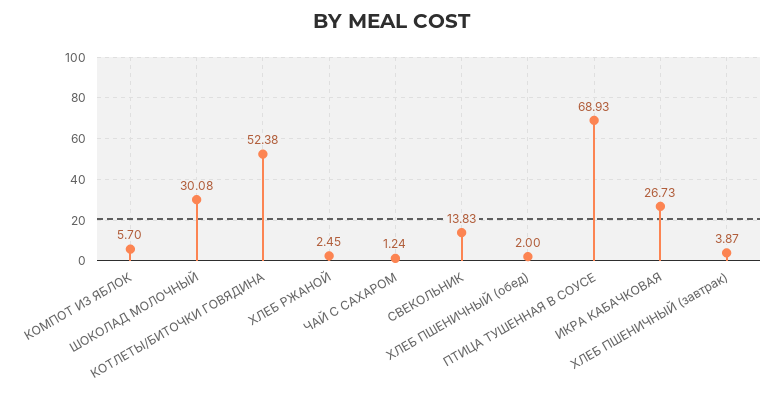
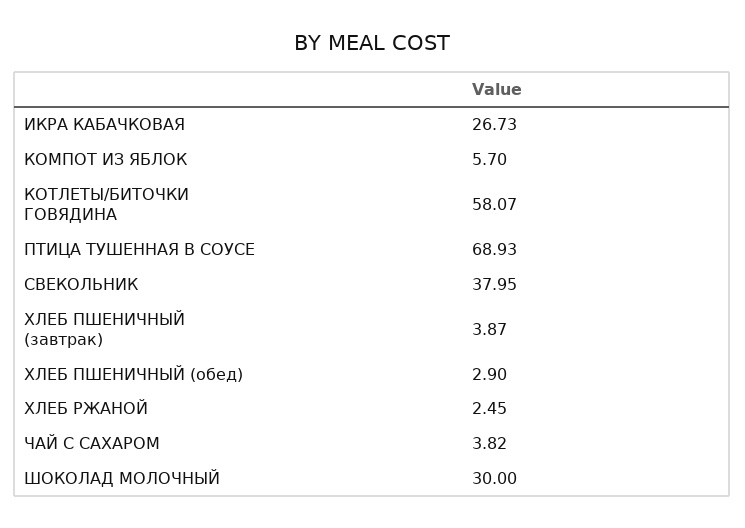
  {
    "КОМПОТ ИЗ ЯБЛОК": 5.7,
-   "ШОКОЛАД МОЛОЧНЫЙ": 30.08,
+   "ШОКОЛАД МОЛОЧНЫЙ": 30,
-   "КОТЛЕТЫ/БИТОЧКИ ГОВЯДИНА": 52.38,
+   "КОТЛЕТЫ/БИТОЧКИ ГОВЯДИНА": 58.07,
    "ХЛЕБ РЖАНОЙ": 2.45,
-   "ЧАЙ С САХАРОМ": 1.24,
+   "ЧАЙ С САХАРОМ": 3.82,
-   "СВЕКОЛЬНИК": 13.83,
+   "СВЕКОЛЬНИК": 37.95,
-   "ХЛЕБ ПШЕНИЧНЫЙ (обед)": 2,
+   "ХЛЕБ ПШЕНИЧНЫЙ (обед)": 2.9,
    "ПТИЦА ТУШЕННАЯ В СОУСЕ": 68.93,
    "ИКРА КАБАЧКОВАЯ": 26.73,
    "ХЛЕБ ПШЕНИЧНЫЙ (завтрак)": 3.87
  }

